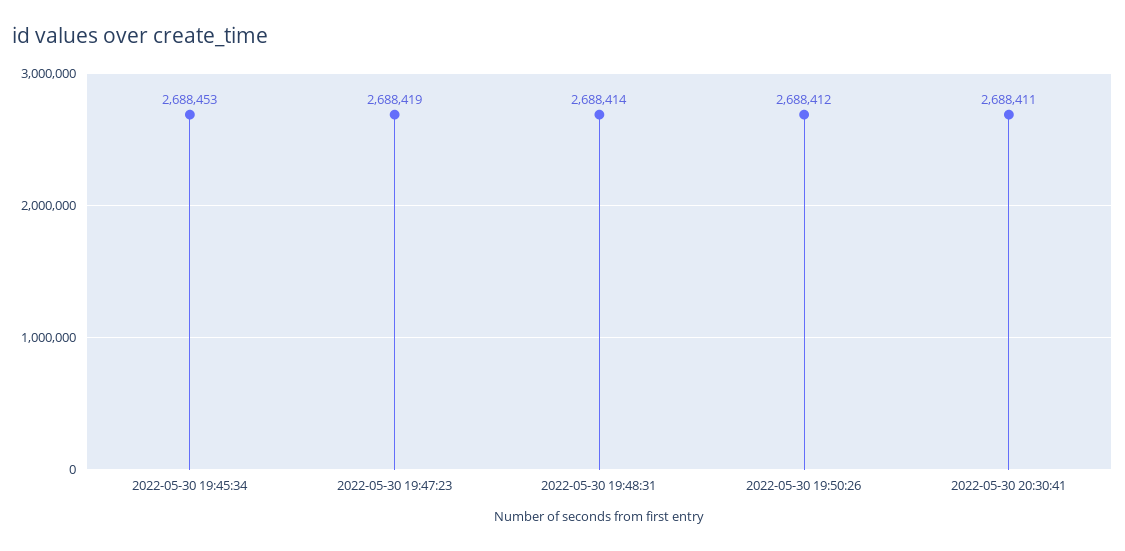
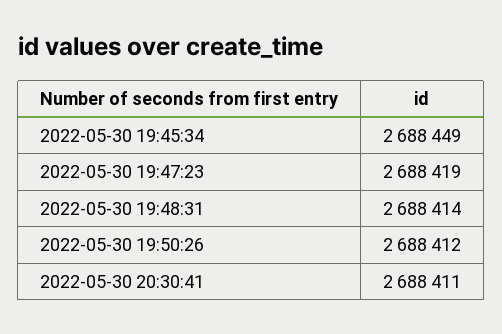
  {
-   "2022-05-30 19:45:34": 2688453,
+   "2022-05-30 19:45:34": 2688449,
    "2022-05-30 19:47:23": 2688419,
    "2022-05-30 19:48:31": 2688414,
    "2022-05-30 19:50:26": 2688412,
    "2022-05-30 20:30:41": 2688411
  }

